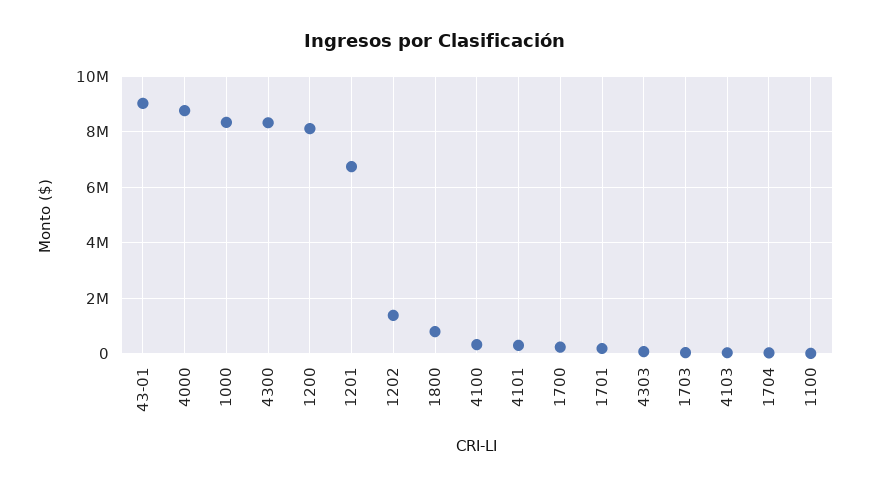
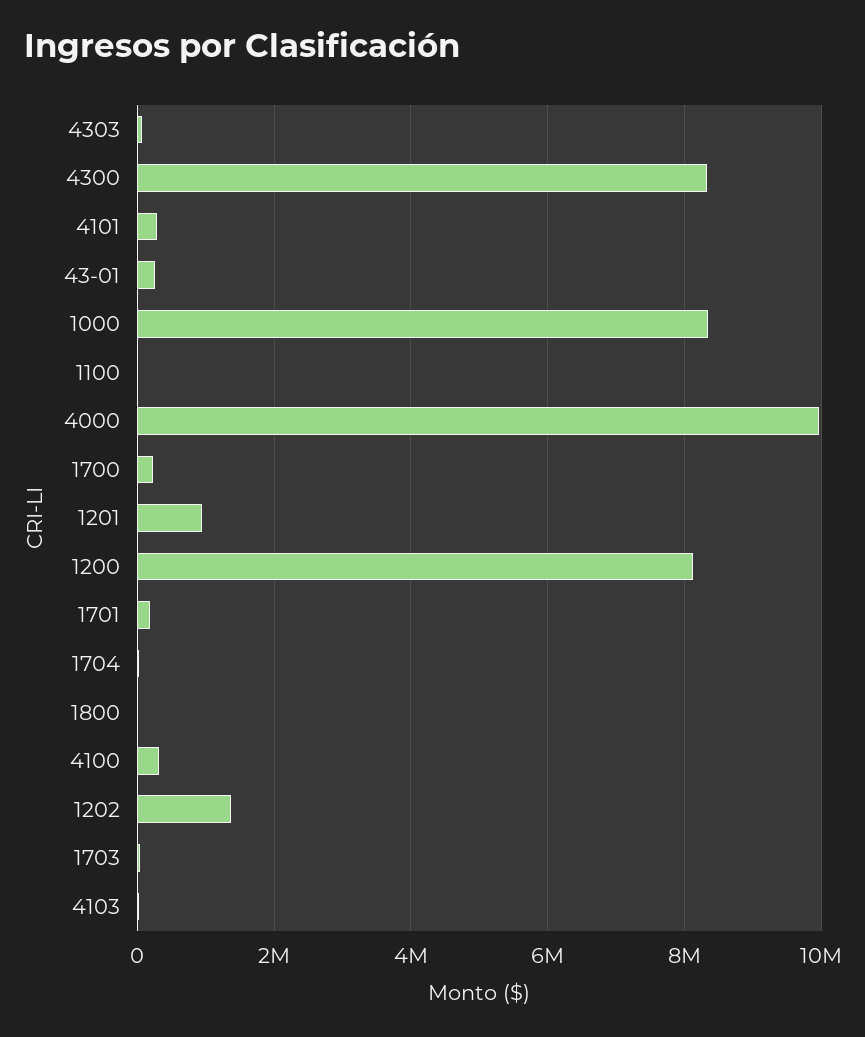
  {
-   "43-01": 9000000,
+   "43-01": 200000,
-   "4000": 8750000,
+   "4000": 10000000,
    "1000": 8400000,
    "4300": 8400000,
    "1200": 8200000,
-   "1201": 6750000,
+   "1201": 1000000,
    "1202": 1400000,
-   "1800": 750000,
+   "1800": 0,
    "4100": 400000,
    "4101": 200000,
    "1700": 200000,
    "1701": 200000,
    "4303": 0,
    "1703": 0,
    "4103": 0,
    "1704": 0,
    "1100": 0
  }

